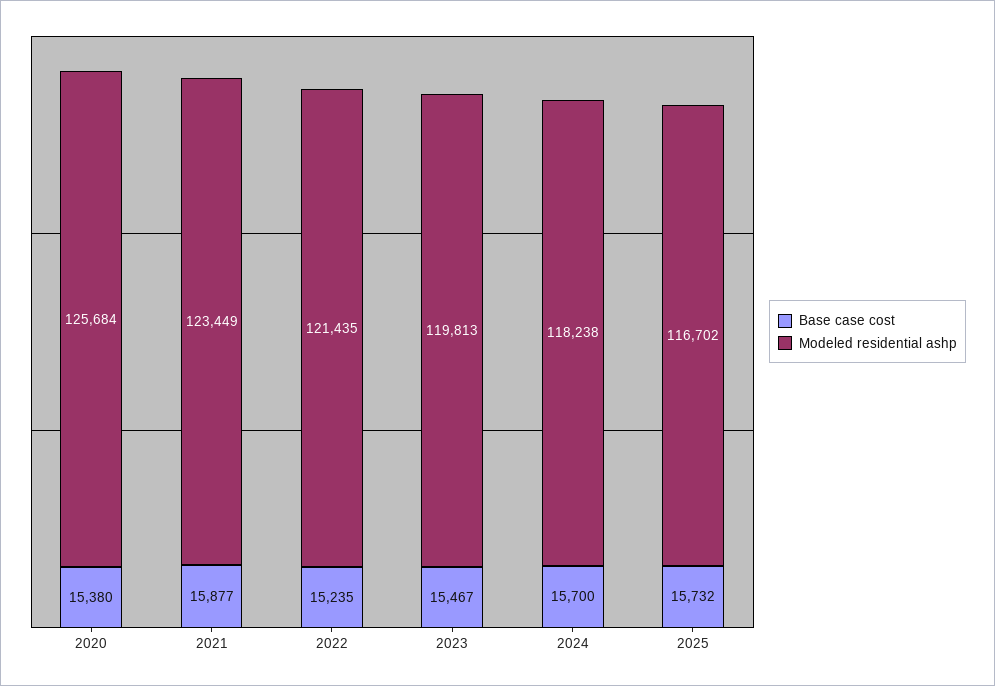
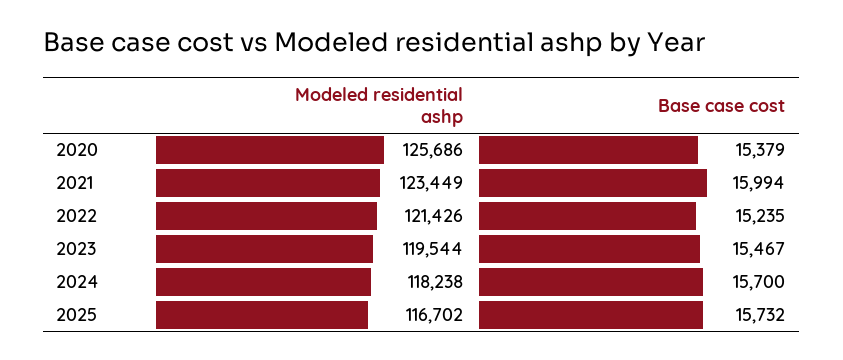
  {
    "Base case cost": {
-     "2020": 15380,
+     "2020": 15379,
-     "2021": 15877,
+     "2021": 15994,
      "2022": 15235,
      "2023": 15467,
      "2024": 15700,
      "2025": 15732
    },
    "Modeled residential ashp": {
-     "2020": 125684,
+     "2020": 125686,
      "2021": 123449,
-     "2022": 121435,
+     "2022": 121426,
-     "2023": 119813,
+     "2023": 119544,
      "2024": 118238,
      "2025": 116702
    }
  }

